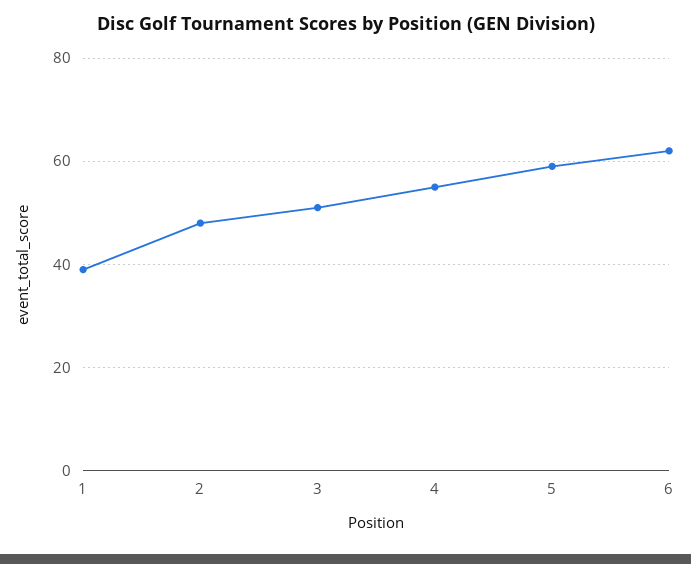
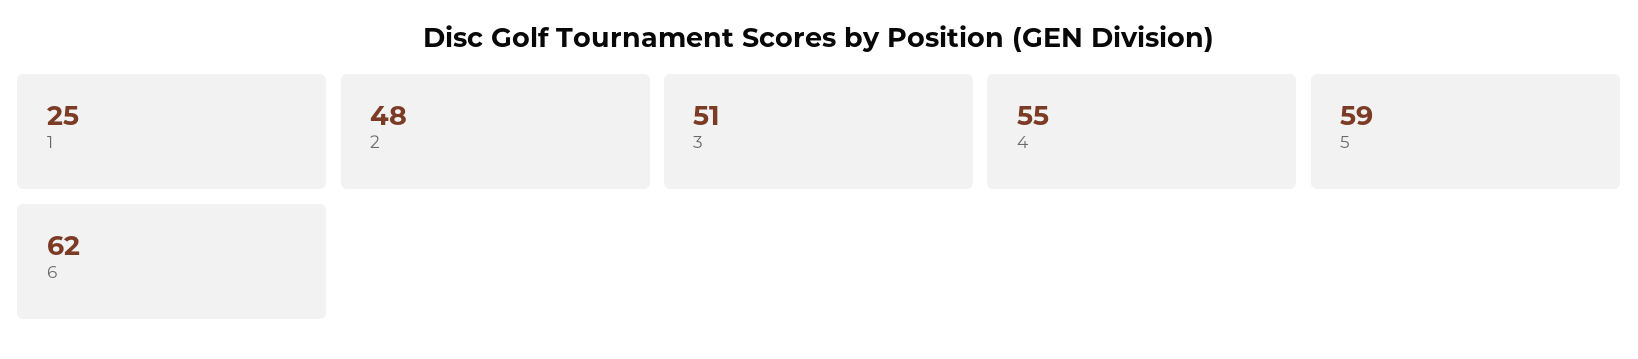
  {
-   "1": 40,
+   "1": 25,
    "2": 48,
    "3": 51,
    "4": 55,
    "5": 59,
    "6": 62
  }

